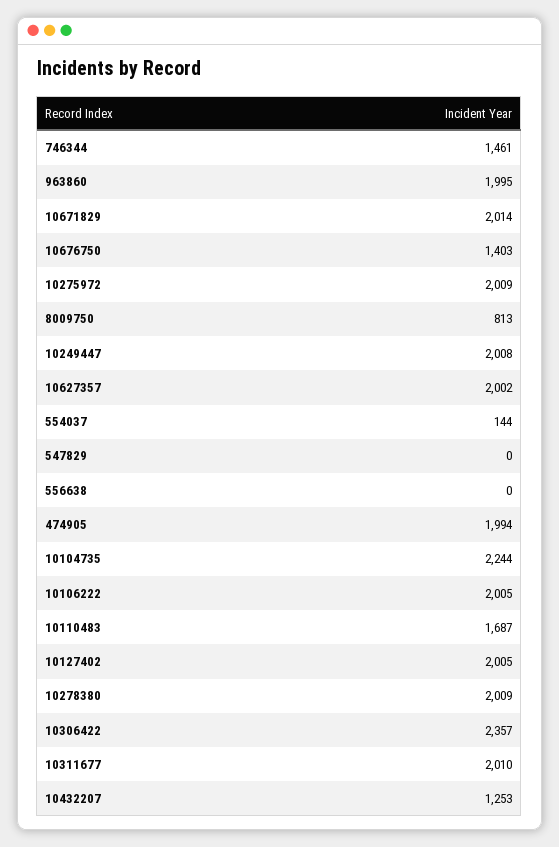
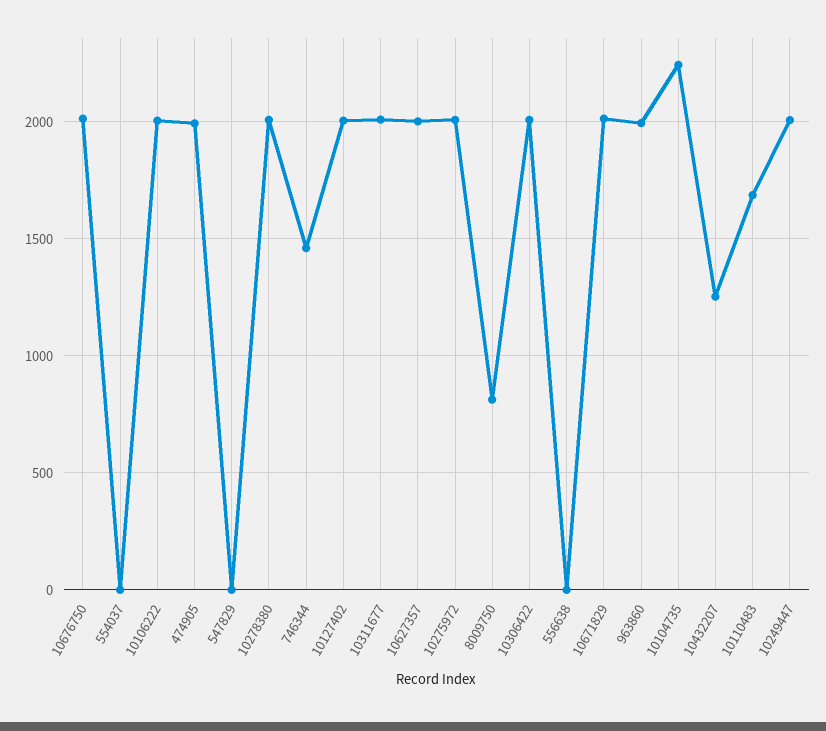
  {
    "746344": 1461,
    "963860": 1995,
    "10671829": 2014,
-   "10676750": 1403,
+   "10676750": 2000,
    "10275972": 2009,
    "8009750": 813,
    "10249447": 2008,
    "10627357": 2002,
-   "554037": 144,
+   "554037": 0,
    "547829": 0,
    "556638": 0,
    "474905": 1994,
    "10104735": 2244,
    "10106222": 2005,
    "10110483": 1687,
    "10127402": 2005,
    "10278380": 2009,
-   "10306422": 2357,
+   "10306422": 2000,
    "10311677": 2010,
    "10432207": 1253
  }

